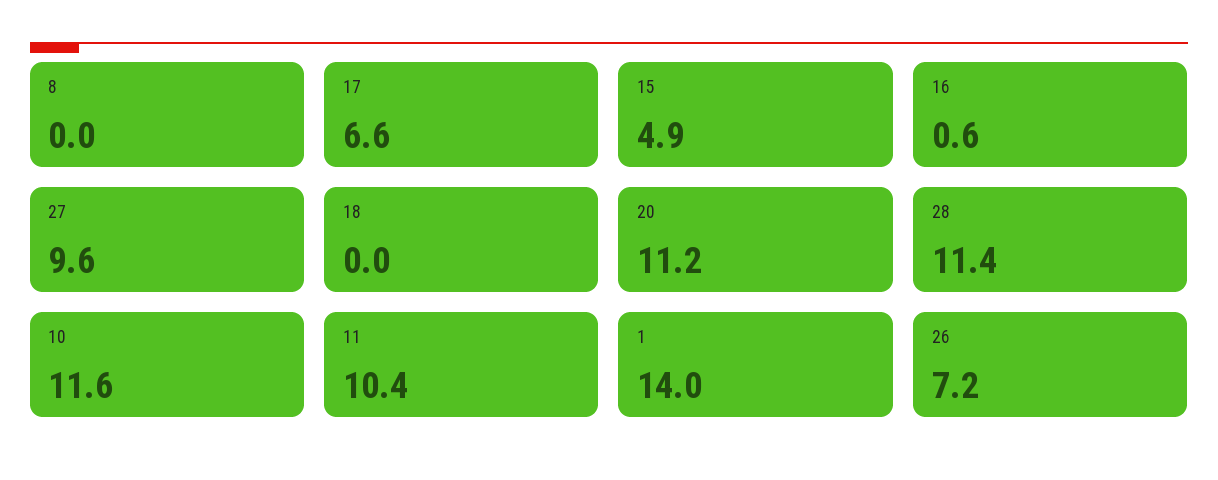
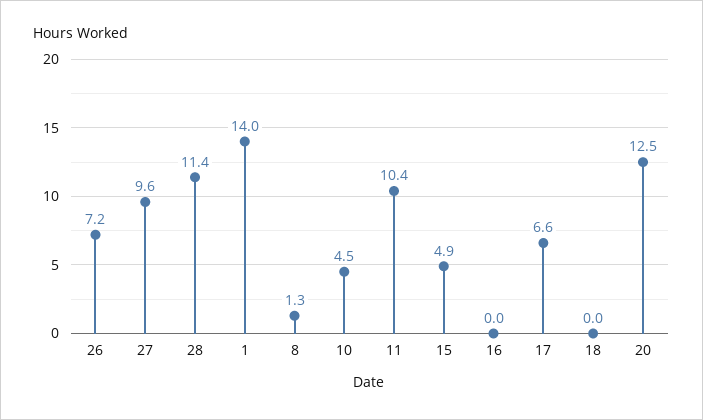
  {
-   "8": 0,
+   "8": 1.3,
    "17": 6.6,
    "15": 4.9,
-   "16": 0.6,
+   "16": 0,
    "27": 9.6,
    "18": 0,
-   "20": 11.2,
+   "20": 12.5,
    "28": 11.4,
-   "10": 11.6,
+   "10": 4.5,
    "11": 10.4,
    "1": 14,
    "26": 7.2
  }

